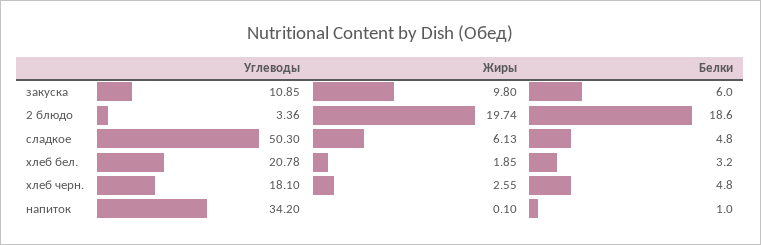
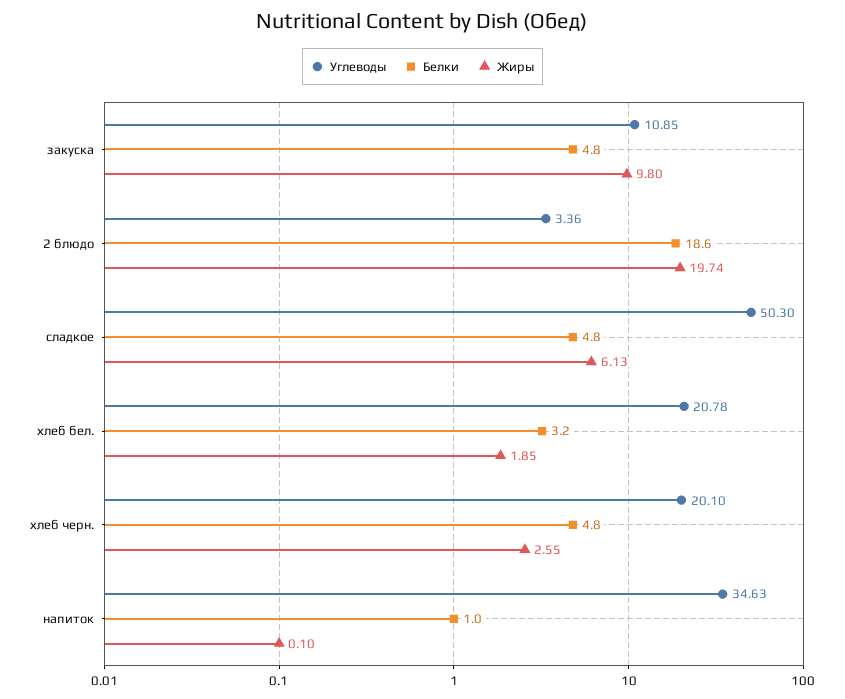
  {
    "Углеводы": {
      "закуска": 10.85,
      "2 блюдо": 3.36,
      "сладкое": 50.3,
      "хлеб бел.": 20.78,
-     "хлеб черн.": 18.1,
+     "хлеб черн.": 20.1,
-     "напиток": 34.2
+     "напиток": 34.63
    },
    "Жиры": {
      "закуска": 9.8,
      "2 блюдо": 19.74,
      "сладкое": 6.13,
      "хлеб бел.": 1.85,
      "хлеб черн.": 2.55,
      "напиток": 0.1
    },
    "Белки": {
-     "закуска": 6,
+     "закуска": 4.8,
      "2 блюдо": 18.6,
      "сладкое": 4.8,
      "хлеб бел.": 3.2,
      "хлеб черн.": 4.8,
      "напиток": 1
    }
  }

